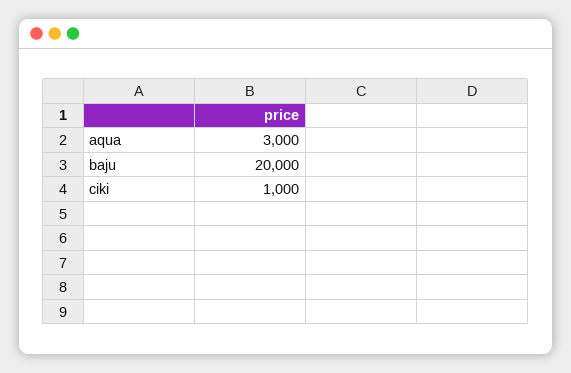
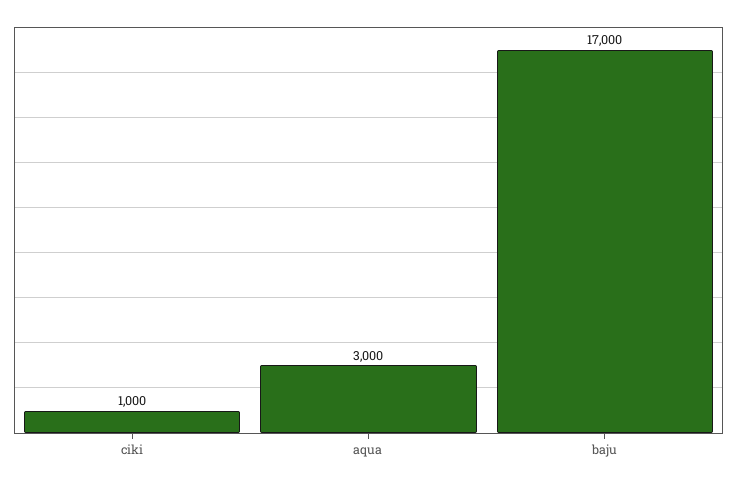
  {
    "aqua": 3000,
-   "baju": 20000,
+   "baju": 17000,
    "ciki": 1000
  }

